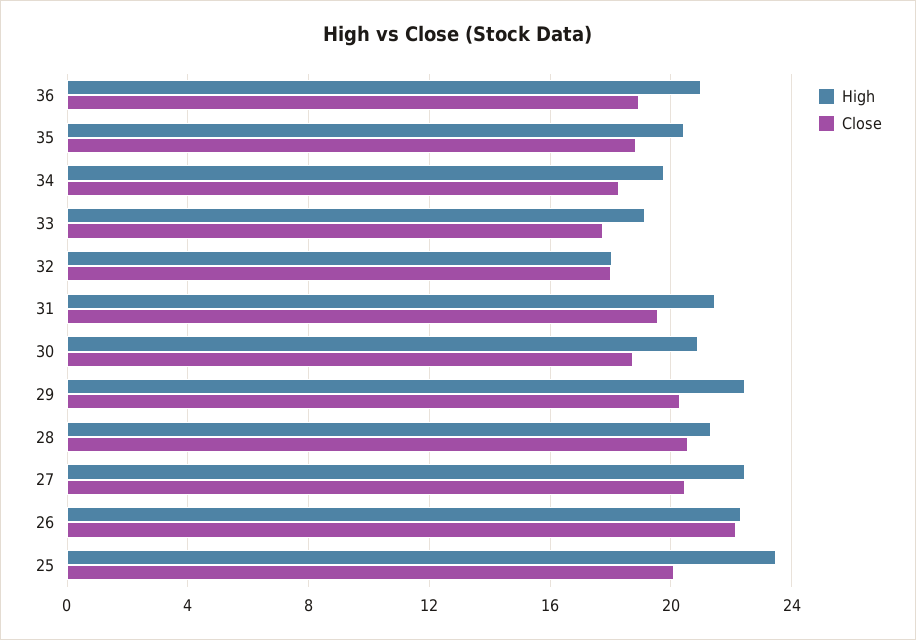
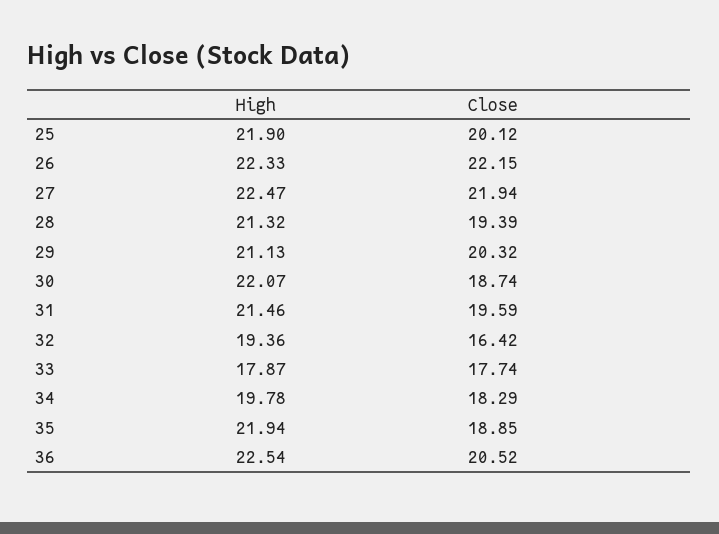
  {
    "High": {
-     "36": 21,
+     "36": 22.54,
-     "35": 20.5,
+     "35": 21.94,
      "34": 19.78,
-     "33": 19,
+     "33": 17.87,
-     "32": 18,
+     "32": 19.36,
      "31": 21.46,
-     "30": 21,
+     "30": 22.07,
-     "29": 22.5,
+     "29": 21.13,
      "28": 21.32,
      "27": 22.47,
      "26": 22.33,
-     "25": 23.5
+     "25": 21.9
    },
    "Close": {
-     "36": 19,
+     "36": 20.52,
      "35": 18.85,
      "34": 18.29,
      "33": 17.74,
-     "32": 18,
+     "32": 16.42,
      "31": 19.59,
      "30": 18.74,
      "29": 20.32,
-     "28": 20.5,
+     "28": 19.39,
-     "27": 20.5,
+     "27": 21.94,
      "26": 22.15,
      "25": 20.12
    }
  }

